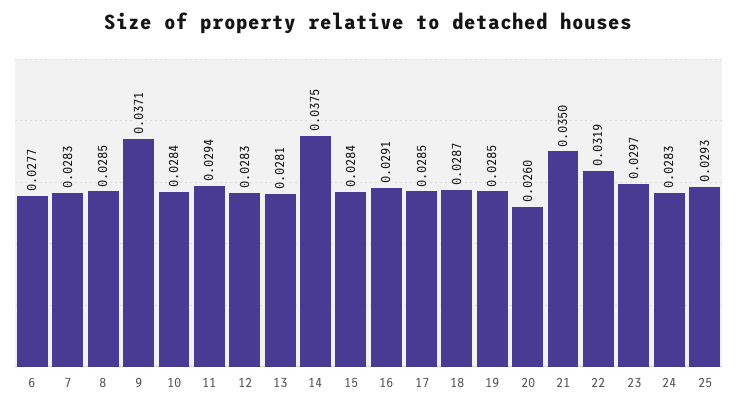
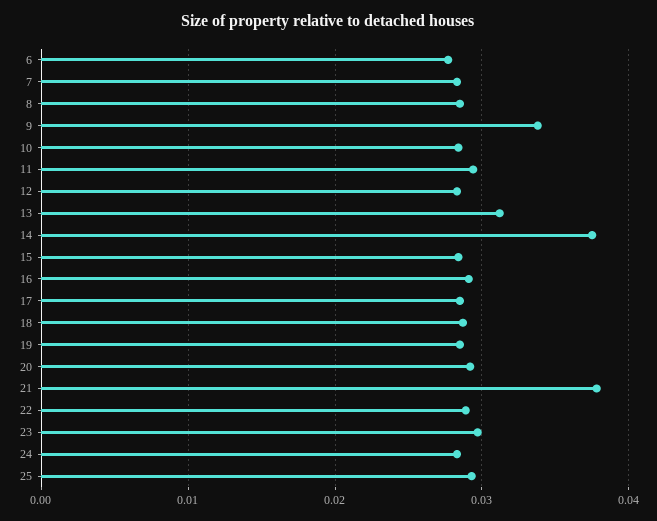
  {
    "6": 0.0277,
    "7": 0.0283,
    "8": 0.0285,
-   "9": 0.0371,
+   "9": 0.034,
    "10": 0.0284,
    "11": 0.0294,
    "12": 0.0283,
-   "13": 0.0281,
+   "13": 0.031,
    "14": 0.0375,
    "15": 0.0284,
    "16": 0.0291,
    "17": 0.0285,
    "18": 0.0287,
    "19": 0.0285,
-   "20": 0.026,
+   "20": 0.029,
-   "21": 0.035,
+   "21": 0.038,
-   "22": 0.0319,
+   "22": 0.029,
    "23": 0.0297,
    "24": 0.0283,
    "25": 0.0293
  }

